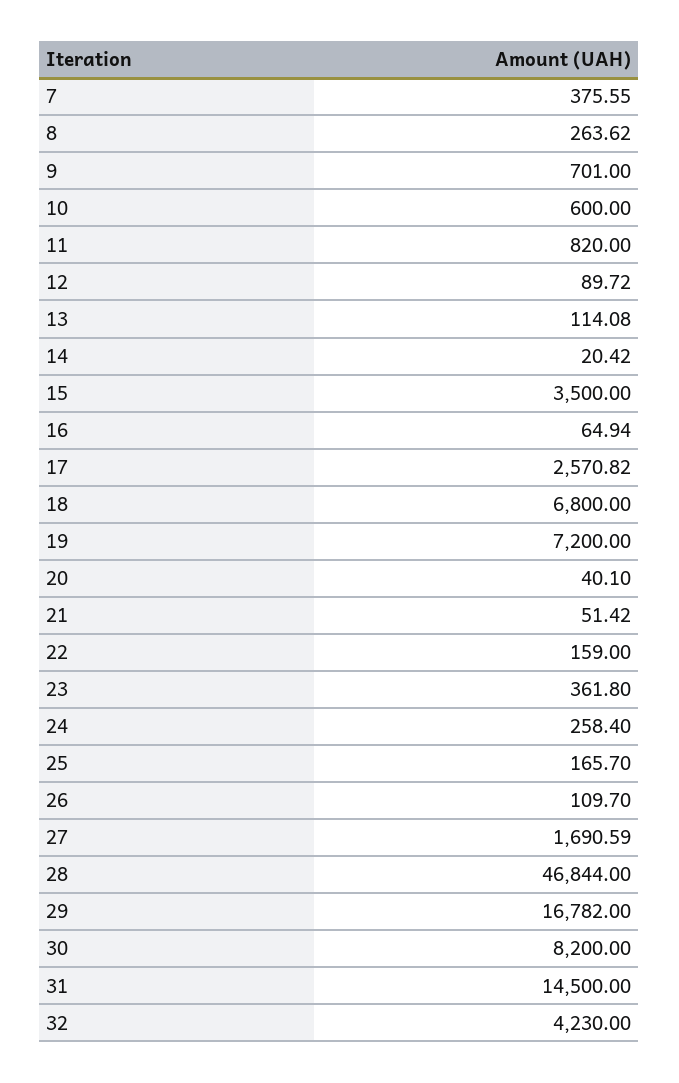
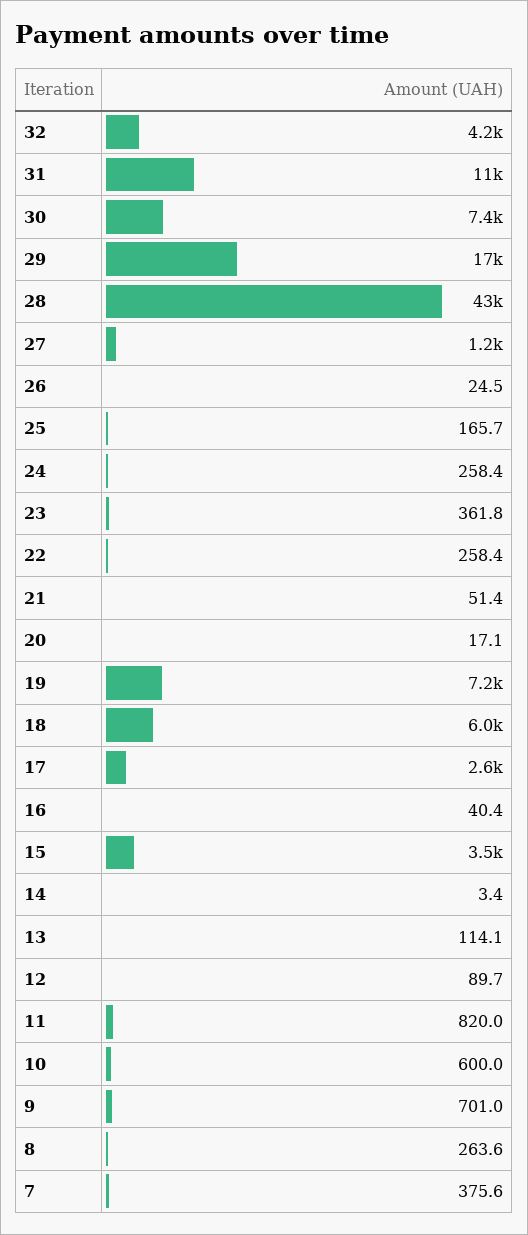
  {
    "7": 375.55,
    "8": 263.62,
    "9": 701,
    "10": 600,
    "11": 820,
    "12": 89.72,
    "13": 114.08,
-   "14": 20.42,
+   "14": 3.4,
    "15": 3500,
-   "16": 64.94,
+   "16": 40.4,
    "17": 2570.82,
-   "18": 6800,
+   "18": 6000,
    "19": 7200,
-   "20": 40.1,
+   "20": 17.1,
    "21": 51.42,
-   "22": 159,
+   "22": 258.4,
    "23": 361.8,
    "24": 258.4,
    "25": 165.7,
-   "26": 109.7,
+   "26": 24.5,
-   "27": 1690.59,
+   "27": 1200,
-   "28": 46844,
+   "28": 43000,
    "29": 16782,
-   "30": 8200,
+   "30": 7400,
-   "31": 14500,
+   "31": 11000,
    "32": 4230
  }

